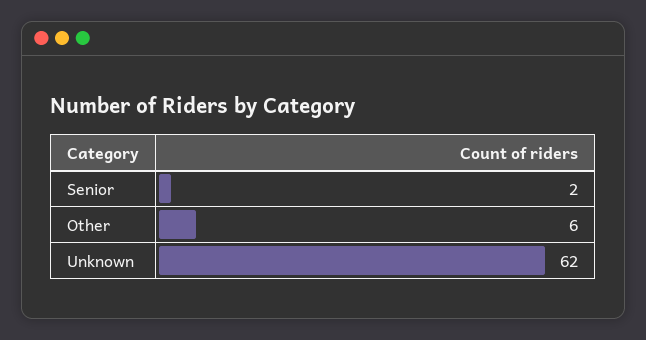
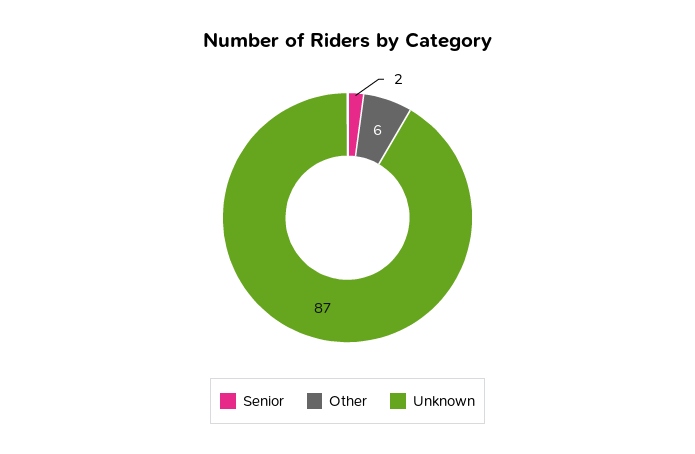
  {
    "Senior": 2,
    "Other": 6,
-   "Unknown": 62
+   "Unknown": 87
  }

